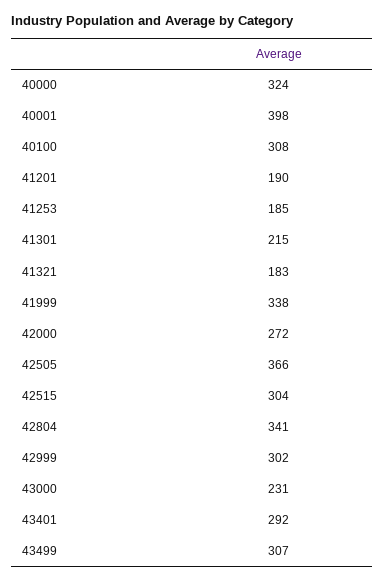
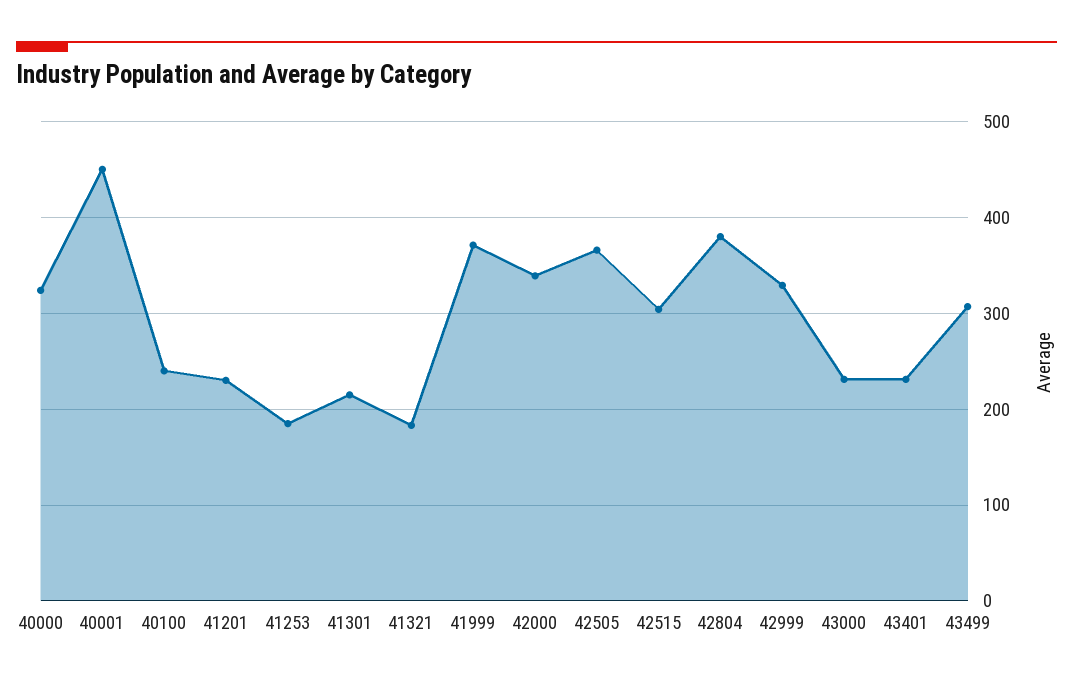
  {
    "40000": 324,
-   "40001": 398,
+   "40001": 450,
-   "40100": 308,
+   "40100": 240,
-   "41201": 190,
+   "41201": 230,
    "41253": 185,
    "41301": 215,
    "41321": 183,
-   "41999": 338,
+   "41999": 370,
-   "42000": 272,
+   "42000": 340,
    "42505": 366,
    "42515": 304,
-   "42804": 341,
+   "42804": 380,
-   "42999": 302,
+   "42999": 330,
    "43000": 231,
-   "43401": 292,
+   "43401": 230,
    "43499": 307
  }

